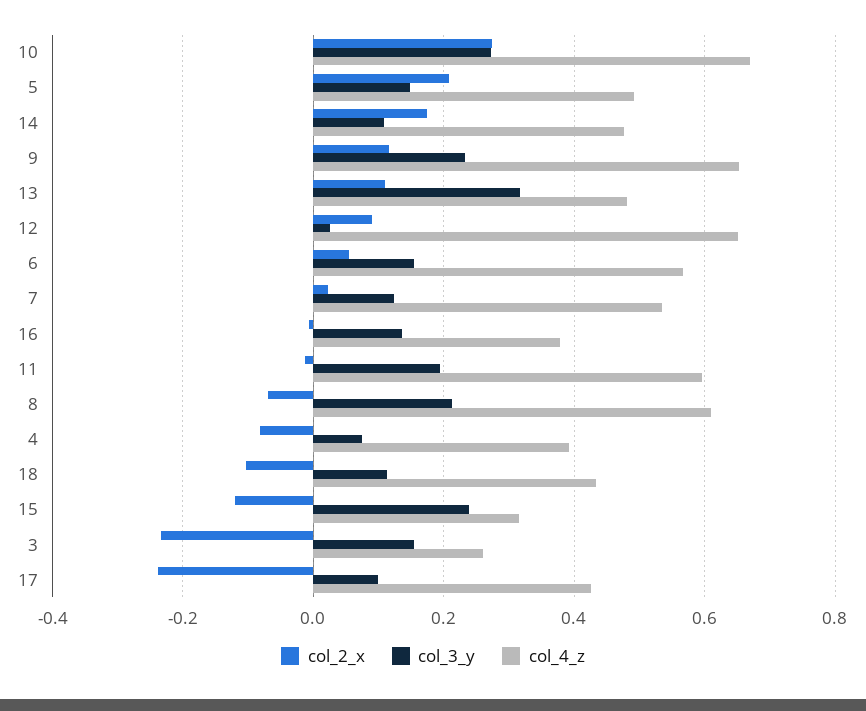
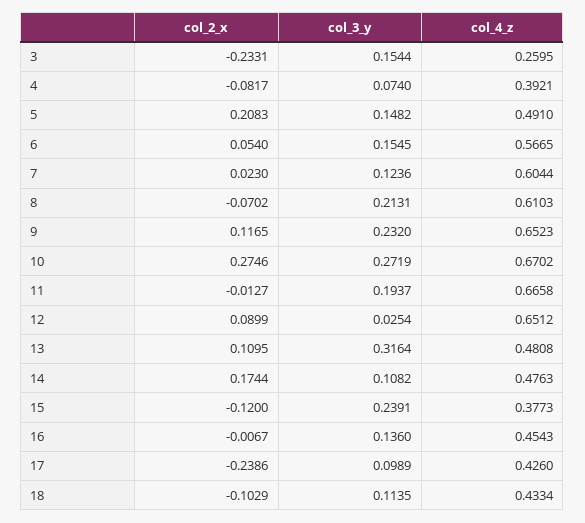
  {
    "col_2_x": {
      "10": 0.2746,
      "5": 0.2083,
      "14": 0.1744,
      "9": 0.1165,
      "13": 0.1095,
      "12": 0.0899,
      "6": 0.054,
      "7": 0.023,
      "16": -0.0067,
      "11": -0.0127,
      "8": -0.0702,
      "4": -0.0817,
      "18": -0.1029,
      "15": -0.12,
      "3": -0.2331,
      "17": -0.2386
    },
    "col_3_y": {
      "10": 0.2719,
      "5": 0.1482,
      "14": 0.1082,
      "9": 0.232,
      "13": 0.3164,
      "12": 0.0254,
      "6": 0.1545,
      "7": 0.1236,
      "16": 0.136,
      "11": 0.1937,
      "8": 0.2131,
      "4": 0.074,
      "18": 0.1135,
      "15": 0.2391,
      "3": 0.1544,
      "17": 0.0989
    },
    "col_4_z": {
      "10": 0.6702,
      "5": 0.491,
      "14": 0.4763,
      "9": 0.6523,
      "13": 0.4808,
      "12": 0.6512,
      "6": 0.5665,
-     "7": 0.54,
+     "7": 0.6044,
-     "16": 0.38,
+     "16": 0.4543,
-     "11": 0.6,
+     "11": 0.6658,
      "8": 0.6103,
      "4": 0.3921,
      "18": 0.4334,
-     "15": 0.32,
+     "15": 0.3773,
      "3": 0.2595,
      "17": 0.426
    }
  }

